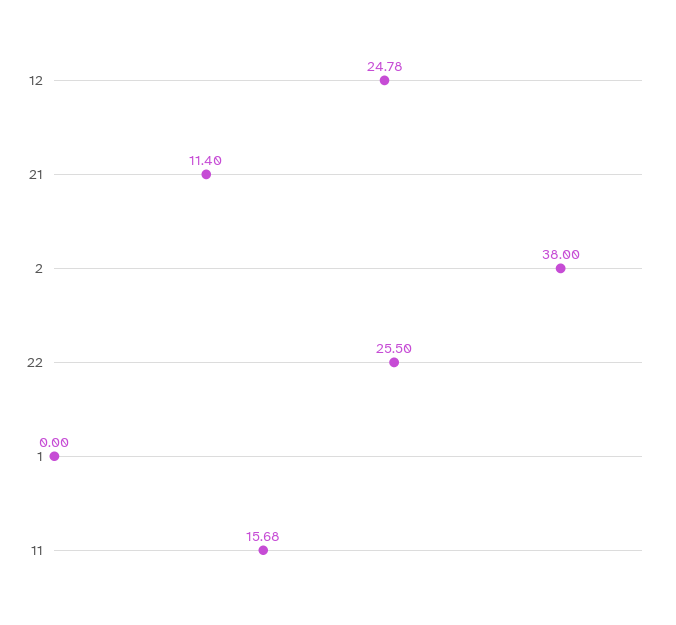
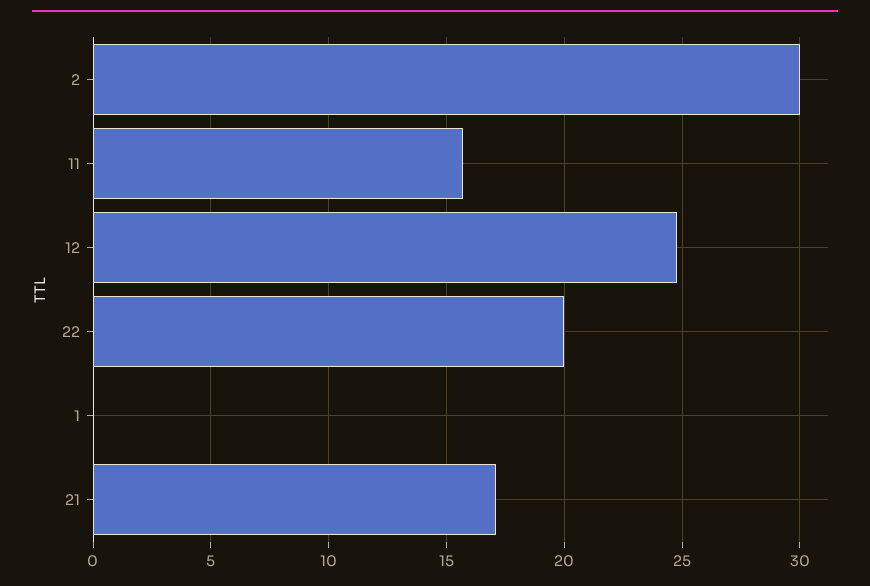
  {
    "12": 24.78,
-   "21": 11.4,
+   "21": 17,
-   "2": 38,
+   "2": 30,
-   "22": 25.5,
+   "22": 20,
    "1": 0,
    "11": 15.68
  }

